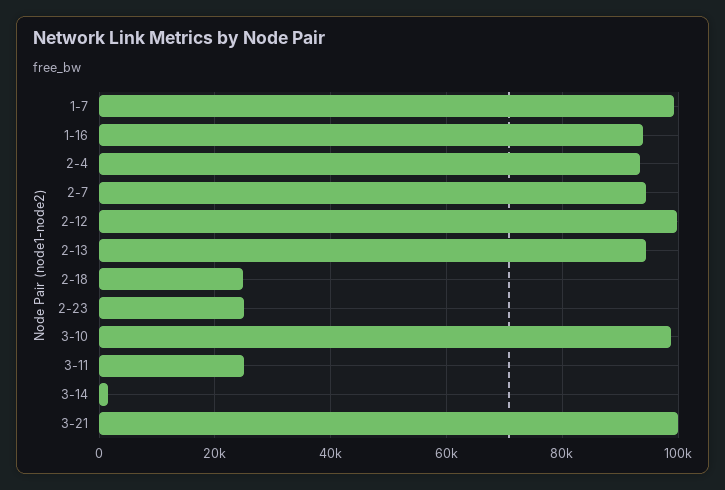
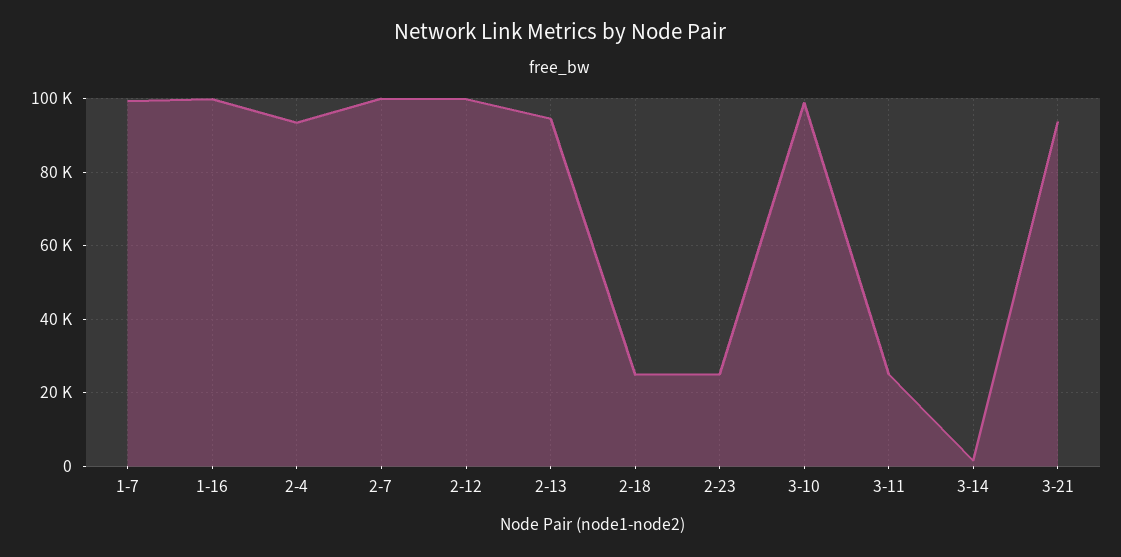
  {
    "1-7": 100000,
-   "1-16": 94000,
+   "1-16": 100000,
    "2-4": 94000,
-   "2-7": 94000,
+   "2-7": 100000,
    "2-12": 100000,
    "2-13": 94000,
    "2-18": 24000,
    "2-23": 24000,
    "3-10": 98000,
    "3-11": 24000,
    "3-14": 2000,
-   "3-21": 100000
+   "3-21": 94000
  }

